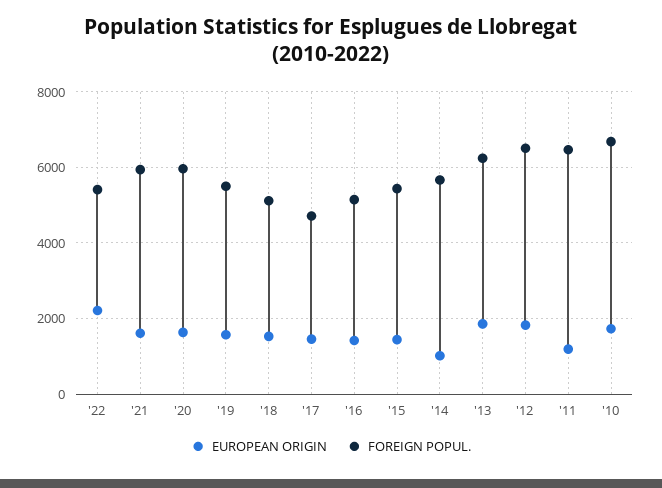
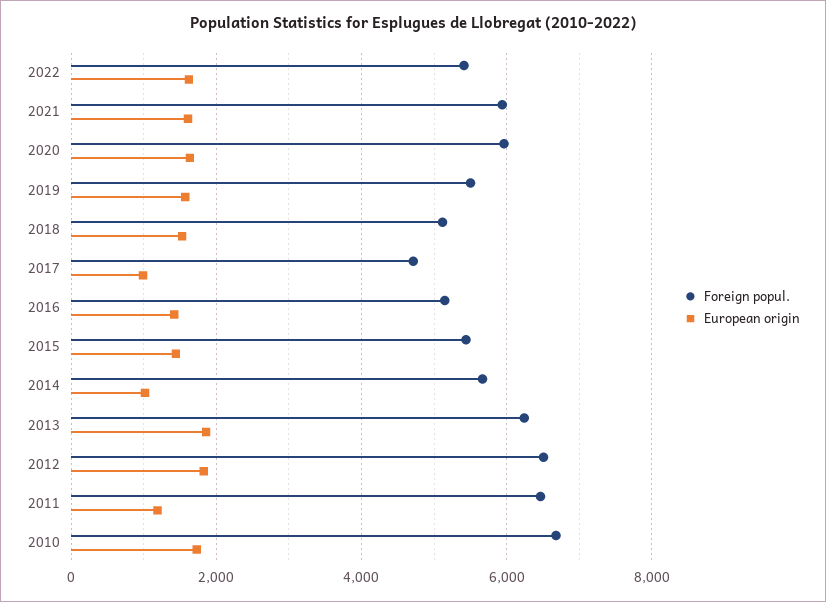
  {
    "EUROPEAN ORIGIN": {
-     "'22": 2200,
+     "'22": 1600,
      "'21": 1600,
      "'20": 1600,
      "'19": 1600,
      "'18": 1600,
-     "'17": 1400,
+     "'17": 1000,
      "'16": 1400,
      "'15": 1400,
      "'14": 1000,
      "'13": 1800,
      "'12": 1800,
      "'11": 1200,
      "'10": 1800
    },
    "FOREIGN POPUL.": {
      "'22": 5400,
      "'21": 6000,
      "'20": 6000,
      "'19": 5600,
      "'18": 5200,
      "'17": 4800,
      "'16": 5200,
      "'15": 5400,
      "'14": 5600,
      "'13": 6200,
      "'12": 6600,
      "'11": 6400,
      "'10": 6600
    }
  }

